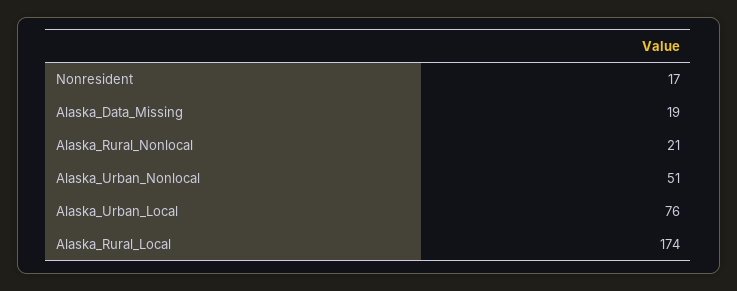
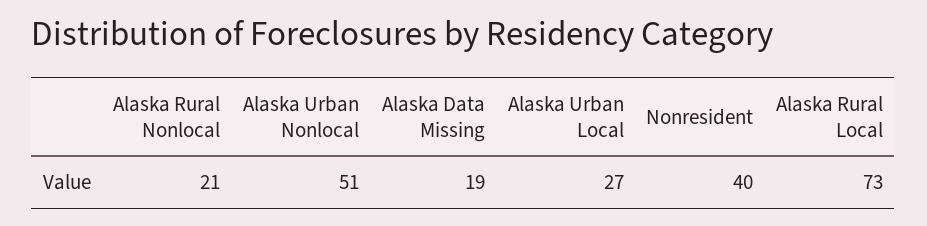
  {
-   "Nonresident": 17,
+   "Nonresident": 40,
    "Alaska_Data_Missing": 19,
    "Alaska_Rural_Nonlocal": 21,
    "Alaska_Urban_Nonlocal": 51,
-   "Alaska_Urban_Local": 76,
+   "Alaska_Urban_Local": 27,
-   "Alaska_Rural_Local": 174
+   "Alaska_Rural_Local": 73
  }

